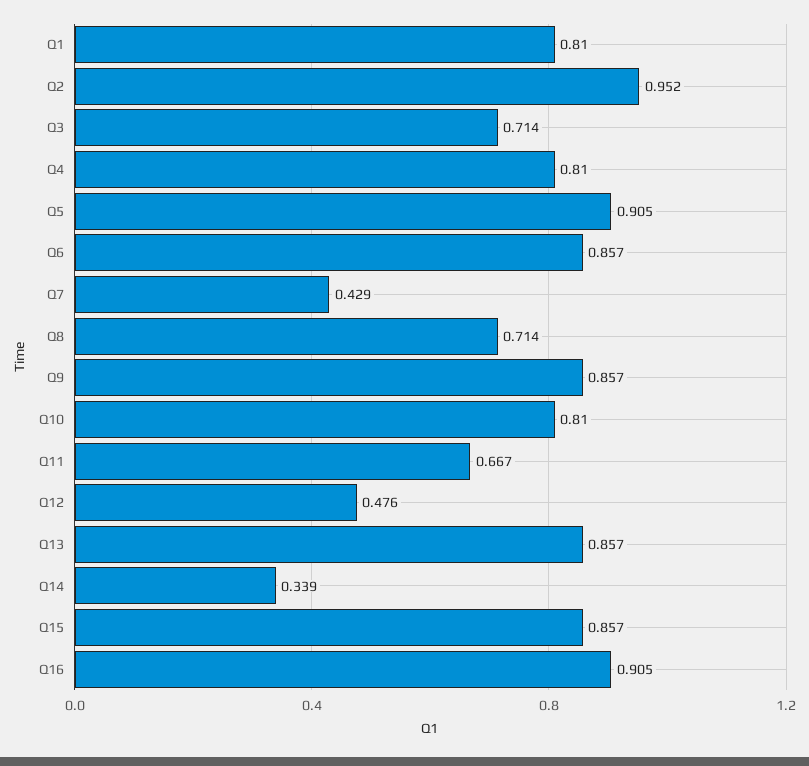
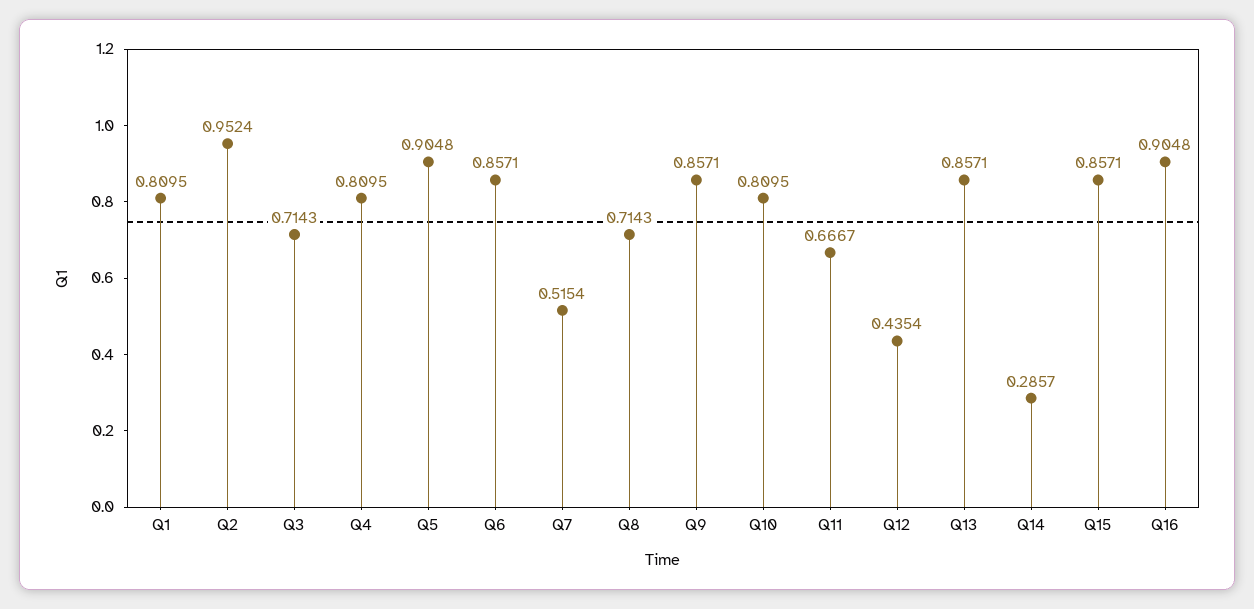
  {
    "Q1": 0.8095,
    "Q2": 0.9524,
    "Q3": 0.7143,
    "Q4": 0.8095,
    "Q5": 0.9048,
    "Q6": 0.8571,
-   "Q7": 0.429,
+   "Q7": 0.5154,
    "Q8": 0.7143,
    "Q9": 0.8571,
    "Q10": 0.8095,
    "Q11": 0.6667,
-   "Q12": 0.476,
+   "Q12": 0.4354,
    "Q13": 0.8571,
-   "Q14": 0.339,
+   "Q14": 0.2857,
    "Q15": 0.8571,
    "Q16": 0.9048
  }

